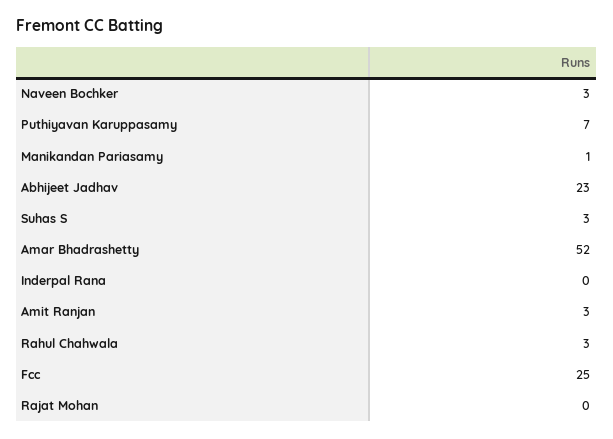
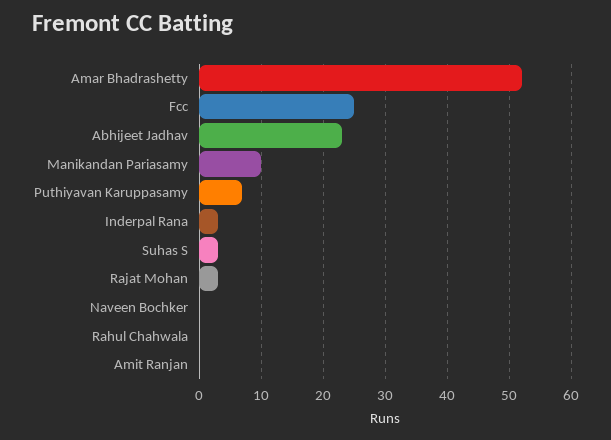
  {
-   "Naveen Bochker": 3,
+   "Naveen Bochker": 0,
    "Puthiyavan Karuppasamy": 7,
-   "Manikandan Pariasamy": 1,
+   "Manikandan Pariasamy": 10,
    "Abhijeet Jadhav": 23,
    "Suhas S": 3,
    "Amar Bhadrashetty": 52,
-   "Inderpal Rana": 0,
+   "Inderpal Rana": 3,
-   "Amit Ranjan": 3,
+   "Amit Ranjan": 0,
-   "Rahul Chahwala": 3,
+   "Rahul Chahwala": 0,
    "Fcc": 25,
-   "Rajat Mohan": 0
+   "Rajat Mohan": 3
  }

